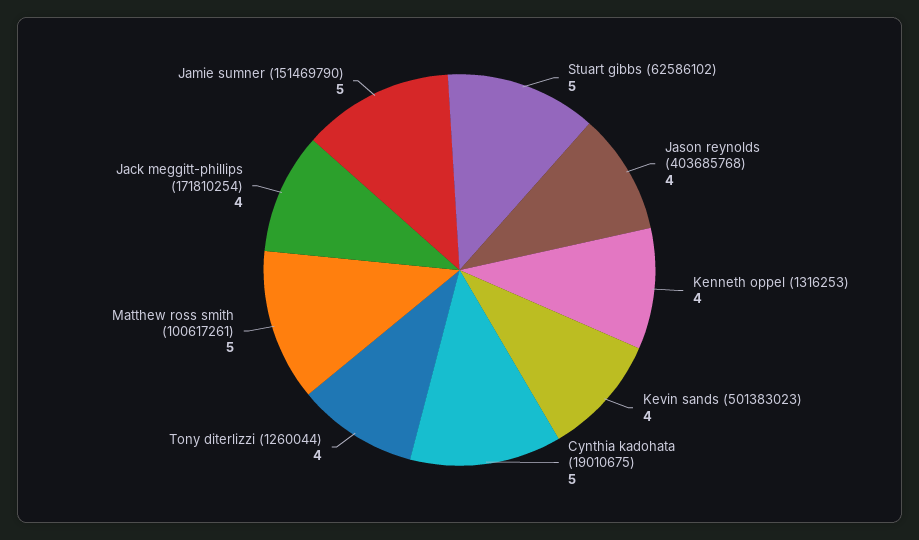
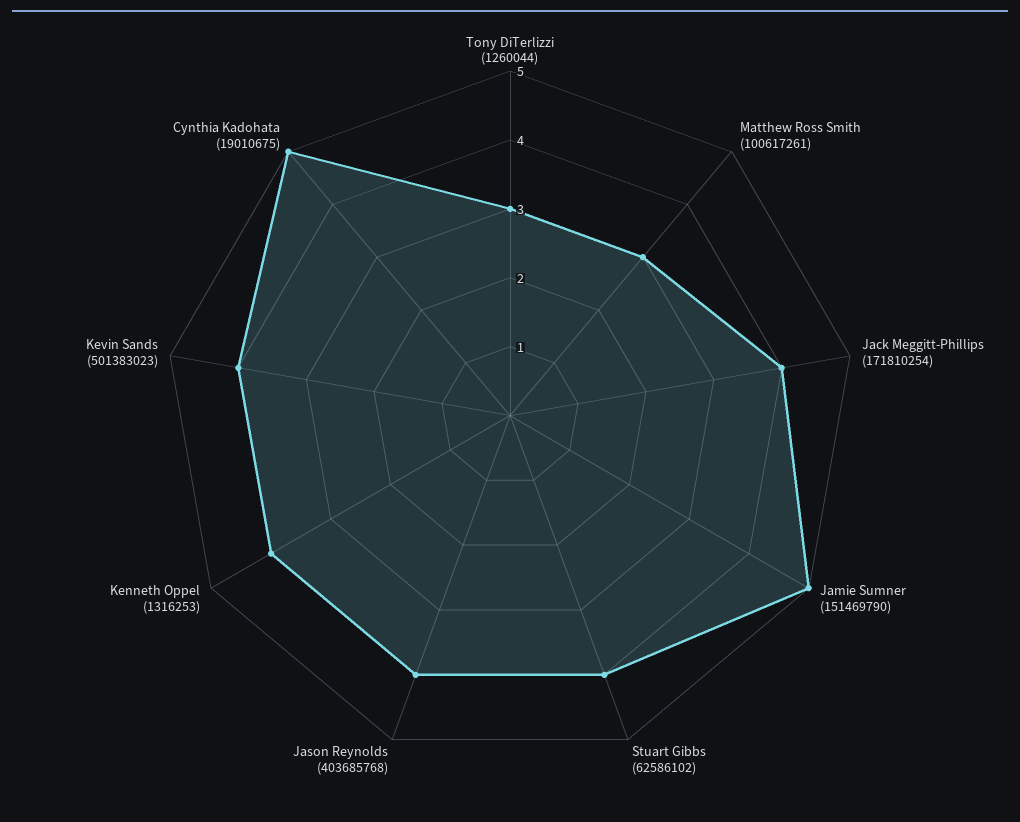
  {
-   "Stuart gibbs (62586102)": 5,
+   "Stuart gibbs (62586102)": 4,
    "Jason reynolds (403685768)": 4,
    "Kenneth oppel (1316253)": 4,
    "Kevin sands (501383023)": 4,
    "Cynthia kadohata (19010675)": 5,
-   "Tony diterlizzi (1260044)": 4,
+   "Tony diterlizzi (1260044)": 3,
-   "Matthew ross smith (100617261)": 5,
+   "Matthew ross smith (100617261)": 3,
    "Jack meggitt-phillips (171810254)": 4,
    "Jamie sumner (151469790)": 5
  }

